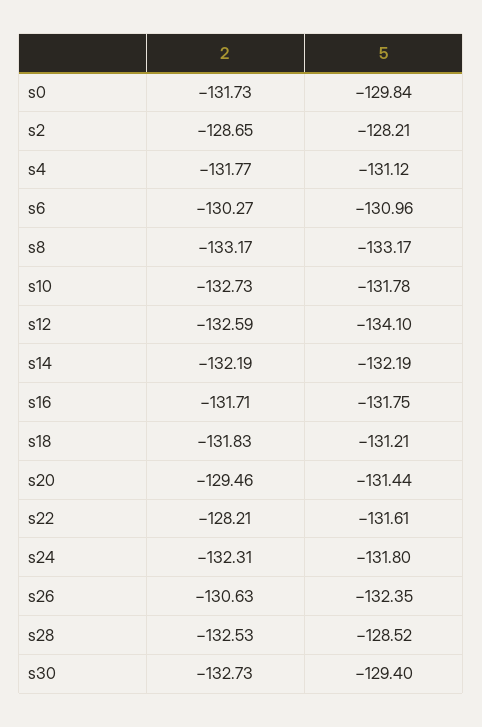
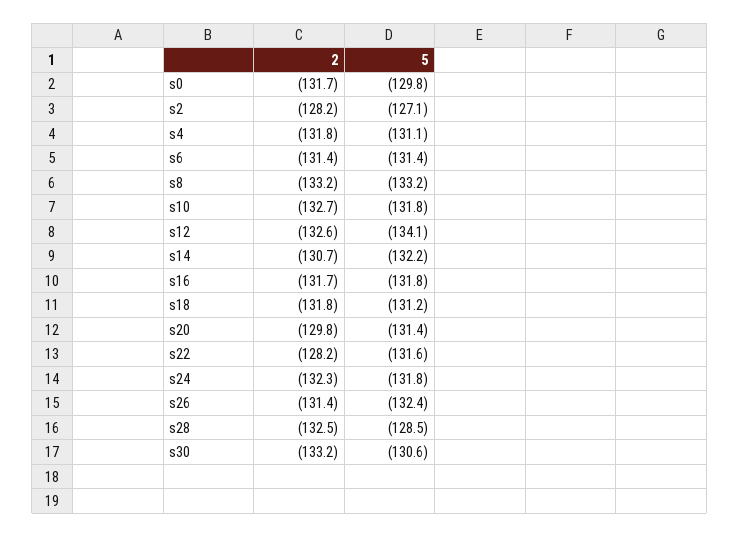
  {
    "2": {
      "s0": -131.73,
-     "s2": -128.65,
+     "s2": -128.2,
      "s4": -131.77,
-     "s6": -130.27,
+     "s6": -131.4,
      "s8": -133.17,
      "s10": -132.73,
      "s12": -132.59,
-     "s14": -132.19,
+     "s14": -130.7,
      "s16": -131.71,
      "s18": -131.83,
-     "s20": -129.46,
+     "s20": -129.8,
      "s22": -128.21,
      "s24": -132.31,
-     "s26": -130.63,
+     "s26": -131.4,
      "s28": -132.53,
-     "s30": -132.73
+     "s30": -133.2
    },
    "5": {
      "s0": -129.84,
-     "s2": -128.21,
+     "s2": -127.1,
      "s4": -131.12,
-     "s6": -130.96,
+     "s6": -131.4,
      "s8": -133.17,
      "s10": -131.78,
      "s12": -134.1,
      "s14": -132.19,
      "s16": -131.75,
      "s18": -131.21,
      "s20": -131.44,
      "s22": -131.61,
      "s24": -131.8,
      "s26": -132.35,
      "s28": -128.52,
-     "s30": -129.4
+     "s30": -130.6
    }
  }

